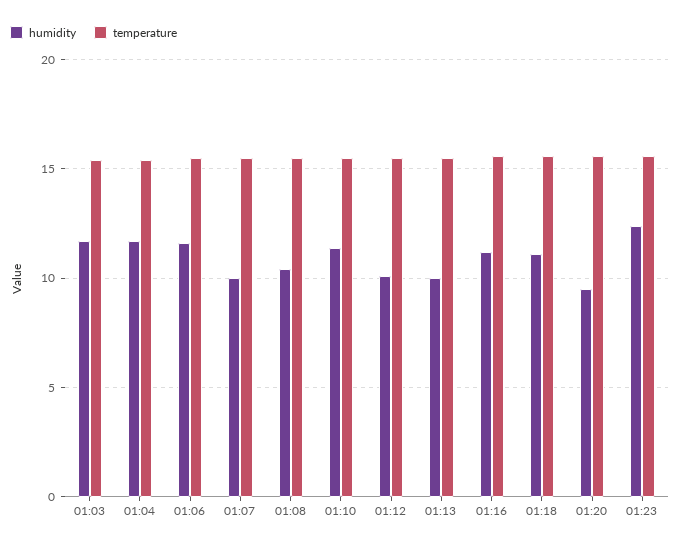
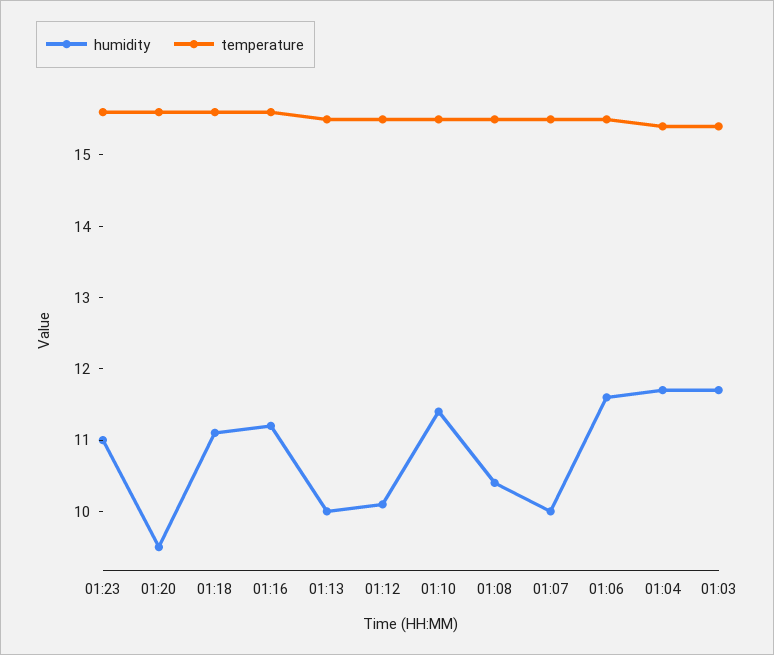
  {
    "humidity": {
      "01:03": 11.5,
      "01:04": 11.5,
      "01:06": 11.5,
      "01:07": 10,
      "01:08": 10.5,
      "01:10": 11.5,
      "01:12": 10,
      "01:13": 10,
      "01:16": 11,
      "01:18": 11,
      "01:20": 9.5,
-     "01:23": 12.5
+     "01:23": 11
    },
    "temperature": {
      "01:03": 15.5,
      "01:04": 15.5,
      "01:06": 15.5,
      "01:07": 15.5,
      "01:08": 15.5,
      "01:10": 15.5,
      "01:12": 15.5,
      "01:13": 15.5,
      "01:16": 15.5,
      "01:18": 15.5,
      "01:20": 15.5,
      "01:23": 15.5
    }
  }

